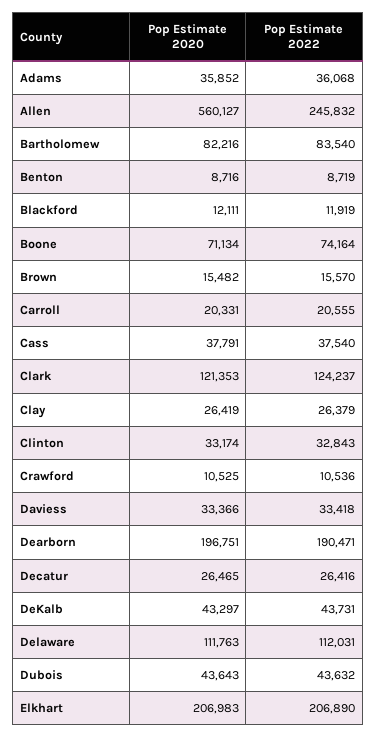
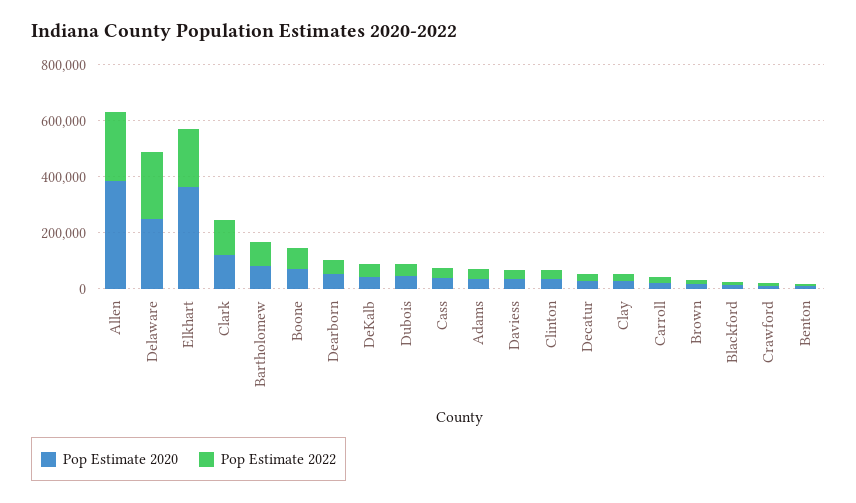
  {
    "Pop Estimate 2020": {
      "Adams": 35852,
-     "Allen": 560127,
+     "Allen": 400000,
      "Bartholomew": 82216,
      "Benton": 8716,
      "Blackford": 12111,
      "Boone": 71134,
      "Brown": 15482,
      "Carroll": 20331,
      "Cass": 37791,
      "Clark": 121353,
      "Clay": 26419,
      "Clinton": 33174,
      "Crawford": 10525,
      "Daviess": 33366,
-     "Dearborn": 196751,
+     "Dearborn": 50000,
      "Decatur": 26465,
      "DeKalb": 43297,
-     "Delaware": 111763,
+     "Delaware": 250000,
      "Dubois": 43643,
-     "Elkhart": 206983
+     "Elkhart": 350000
    },
    "Pop Estimate 2022": {
      "Adams": 36068,
      "Allen": 245832,
      "Bartholomew": 83540,
      "Benton": 8719,
      "Blackford": 11919,
      "Boone": 74164,
      "Brown": 15570,
      "Carroll": 20555,
      "Cass": 37540,
      "Clark": 124237,
      "Clay": 26379,
      "Clinton": 32843,
      "Crawford": 10536,
      "Daviess": 33418,
-     "Dearborn": 190471,
+     "Dearborn": 50000,
      "Decatur": 26416,
      "DeKalb": 43731,
-     "Delaware": 112031,
+     "Delaware": 250000,
      "Dubois": 43632,
      "Elkhart": 206890
    }
  }

